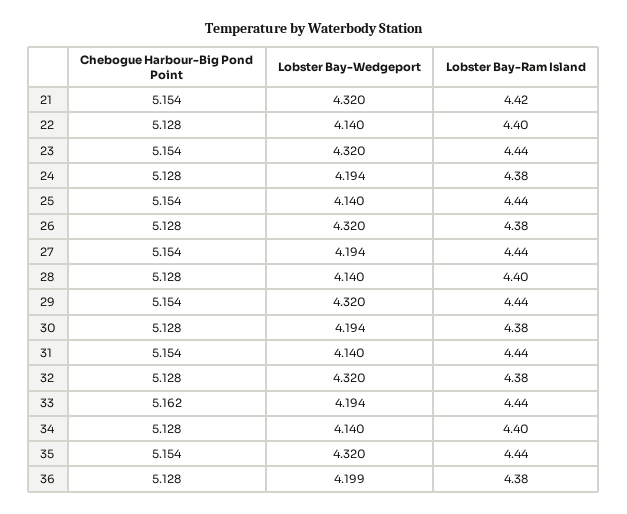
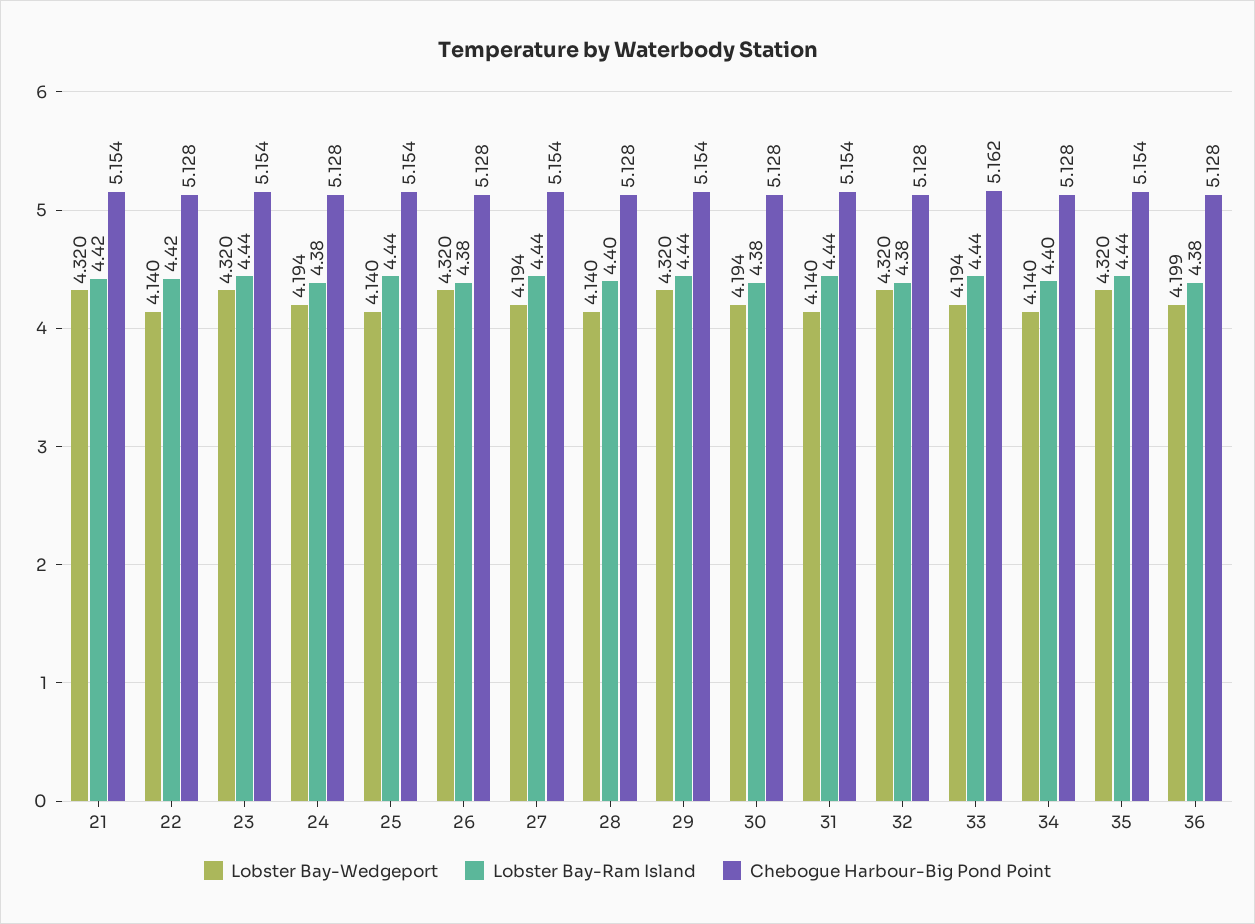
  {
    "Chebogue Harbour-Big Pond Point": {
      "21": 5.154,
      "22": 5.128,
      "23": 5.154,
      "24": 5.128,
      "25": 5.154,
      "26": 5.128,
      "27": 5.154,
      "28": 5.128,
      "29": 5.154,
      "30": 5.128,
      "31": 5.154,
      "32": 5.128,
      "33": 5.162,
      "34": 5.128,
      "35": 5.154,
      "36": 5.128
    },
    "Lobster Bay-Wedgeport": {
      "21": 4.32,
      "22": 4.14,
      "23": 4.32,
      "24": 4.194,
      "25": 4.14,
      "26": 4.32,
      "27": 4.194,
      "28": 4.14,
      "29": 4.32,
      "30": 4.194,
      "31": 4.14,
      "32": 4.32,
      "33": 4.194,
      "34": 4.14,
      "35": 4.32,
      "36": 4.199
    },
    "Lobster Bay-Ram Island": {
      "21": 4.42,
-     "22": 4.4,
+     "22": 4.42,
      "23": 4.44,
      "24": 4.38,
      "25": 4.44,
      "26": 4.38,
      "27": 4.44,
      "28": 4.4,
      "29": 4.44,
      "30": 4.38,
      "31": 4.44,
      "32": 4.38,
      "33": 4.44,
      "34": 4.4,
      "35": 4.44,
      "36": 4.38
    }
  }

